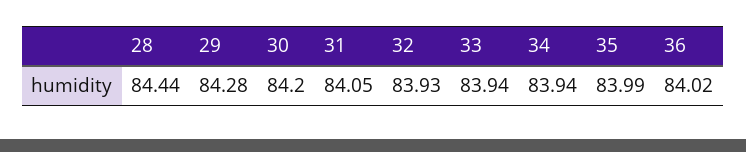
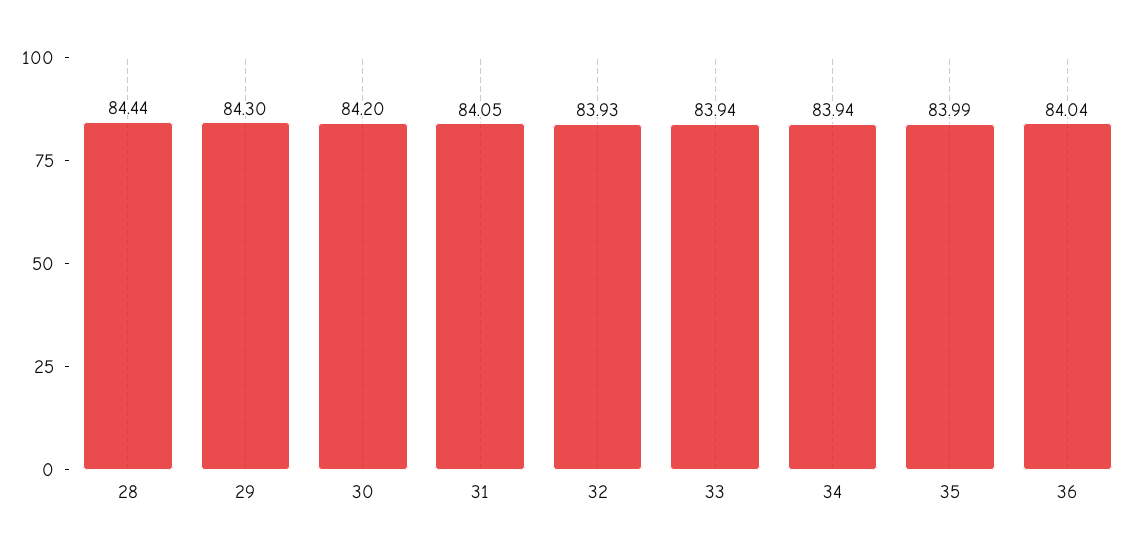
  {
    "28": 84.44,
-   "29": 84.28,
+   "29": 84.3,
    "30": 84.2,
    "31": 84.05,
    "32": 83.93,
    "33": 83.94,
    "34": 83.94,
    "35": 83.99,
-   "36": 84.02
+   "36": 84.04
  }

